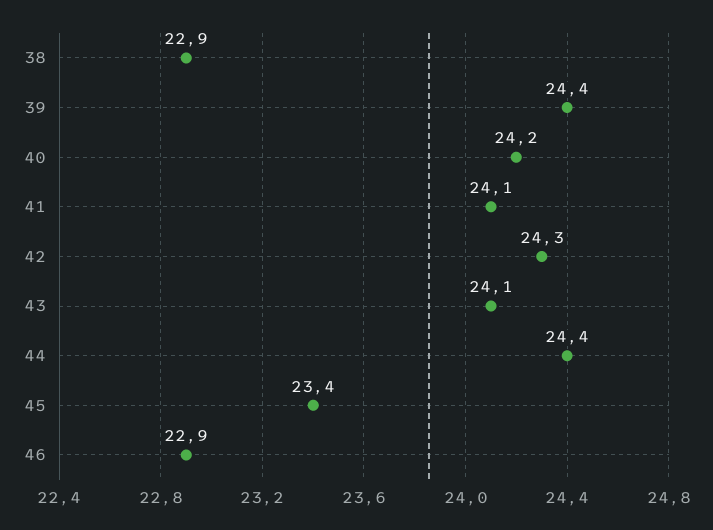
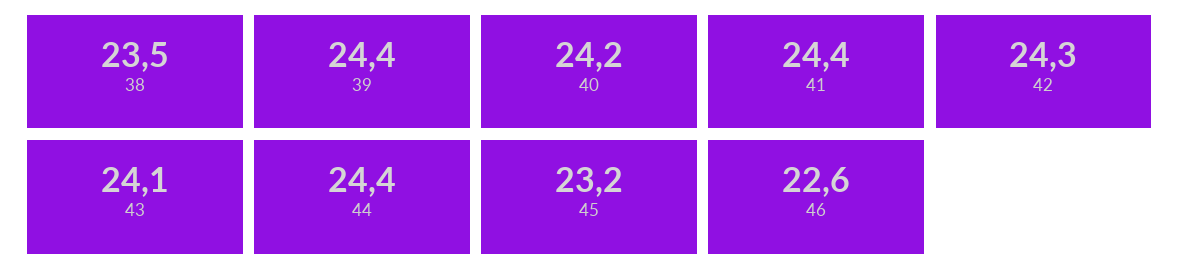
  {
-   "38": 22.9,
+   "38": 23.5,
    "39": 24.4,
    "40": 24.2,
-   "41": 24.1,
+   "41": 24.4,
    "42": 24.3,
    "43": 24.1,
    "44": 24.4,
-   "45": 23.4,
+   "45": 23.2,
-   "46": 22.9
+   "46": 22.6
  }

